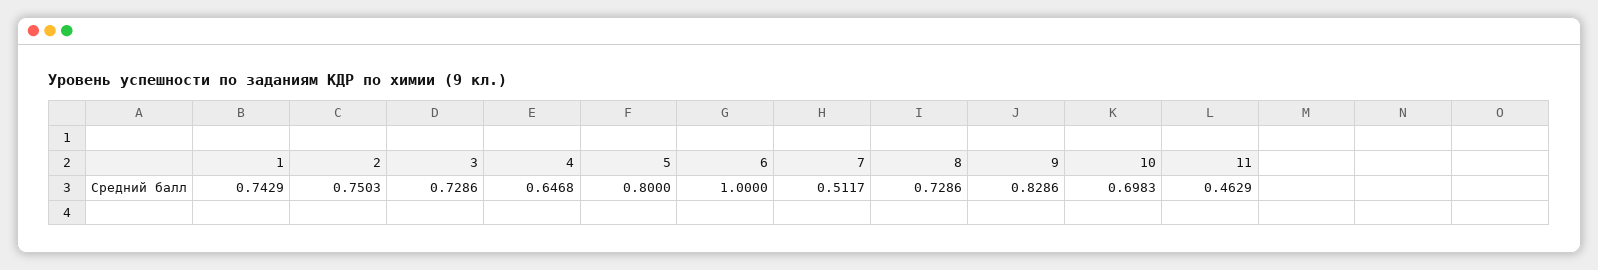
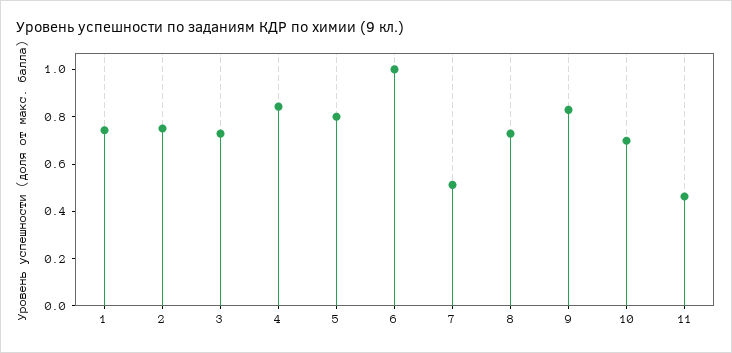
  {
    "1": 0.7429,
    "2": 0.7503,
    "3": 0.7286,
-   "4": 0.6468,
+   "4": 0.85,
    "5": 0.8,
    "6": 1,
    "7": 0.5117,
    "8": 0.7286,
    "9": 0.8286,
    "10": 0.6983,
    "11": 0.4629
  }

